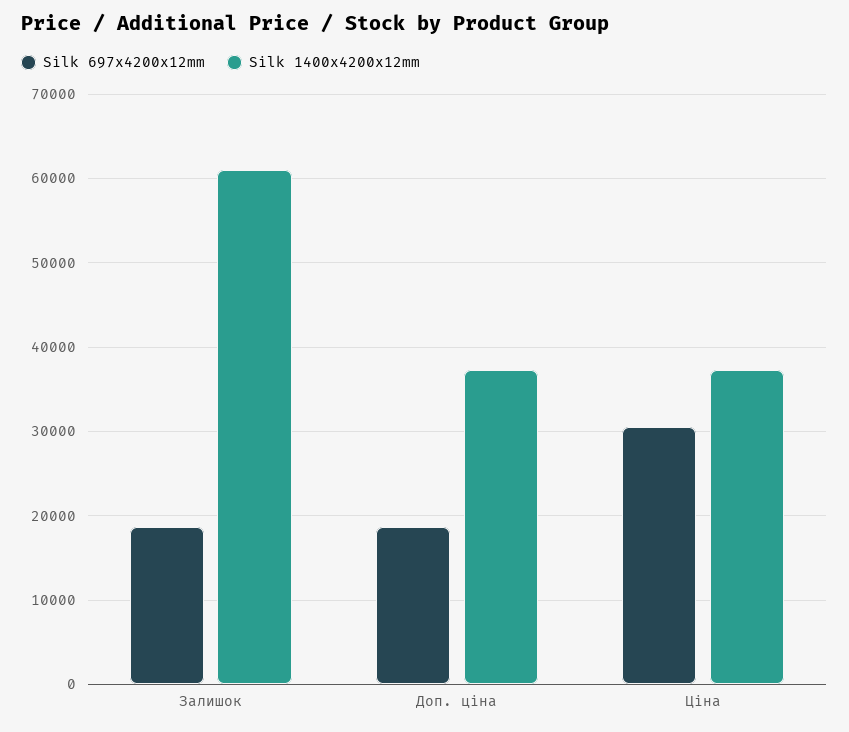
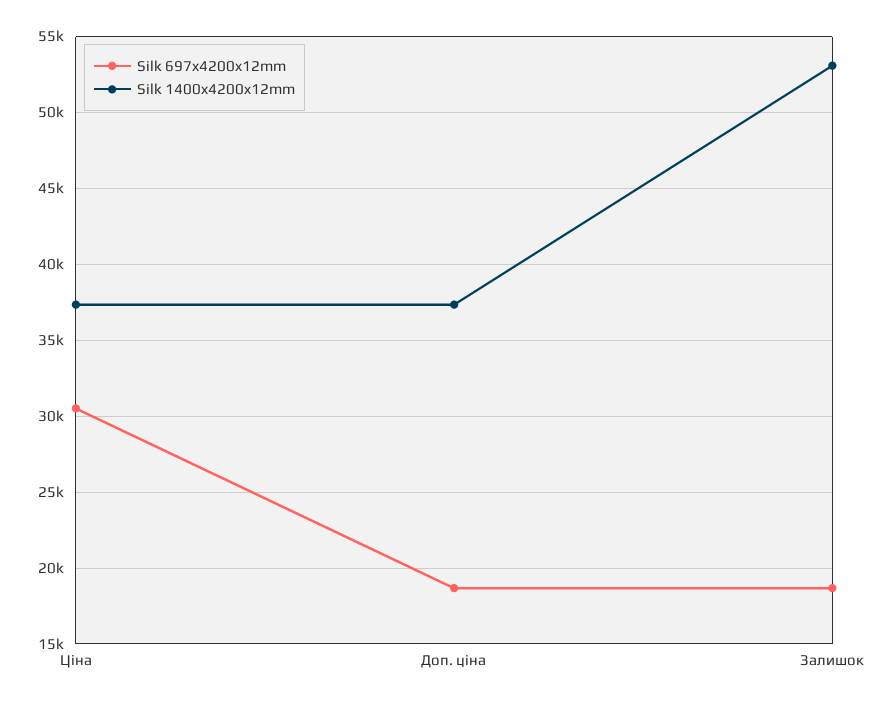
  {
    "Silk 697x4200x12mm": {
      "Залишок": 18500,
      "Доп. ціна": 18500,
      "Ціна": 30500
    },
    "Silk 1400x4200x12mm": {
-     "Залишок": 61000,
+     "Залишок": 53000,
      "Доп. ціна": 37500,
      "Ціна": 37500
    }
  }

